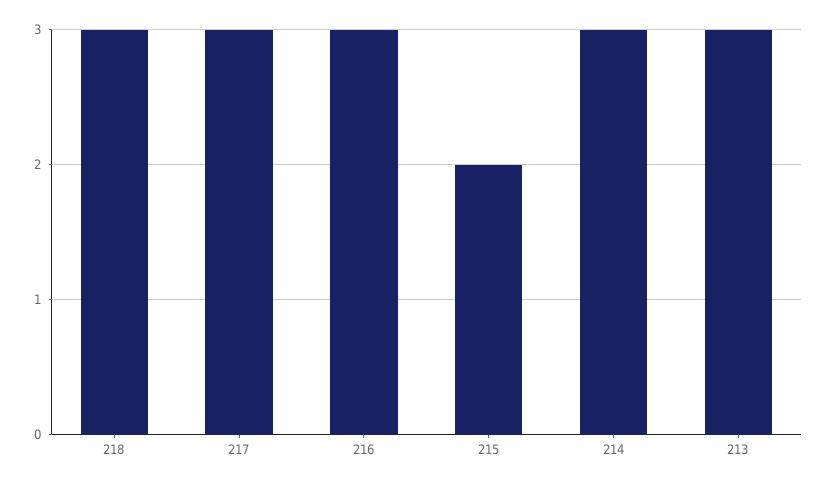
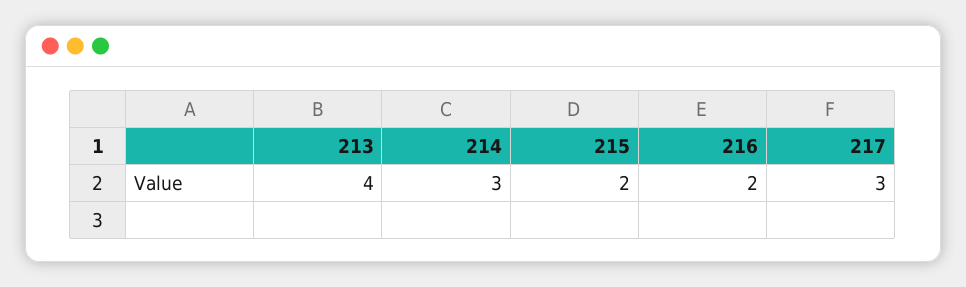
  {
-   "218": 3,
    "217": 3,
-   "216": 3,
+   "216": 2,
    "215": 2,
    "214": 3,
-   "213": 3
+   "213": 4
  }

